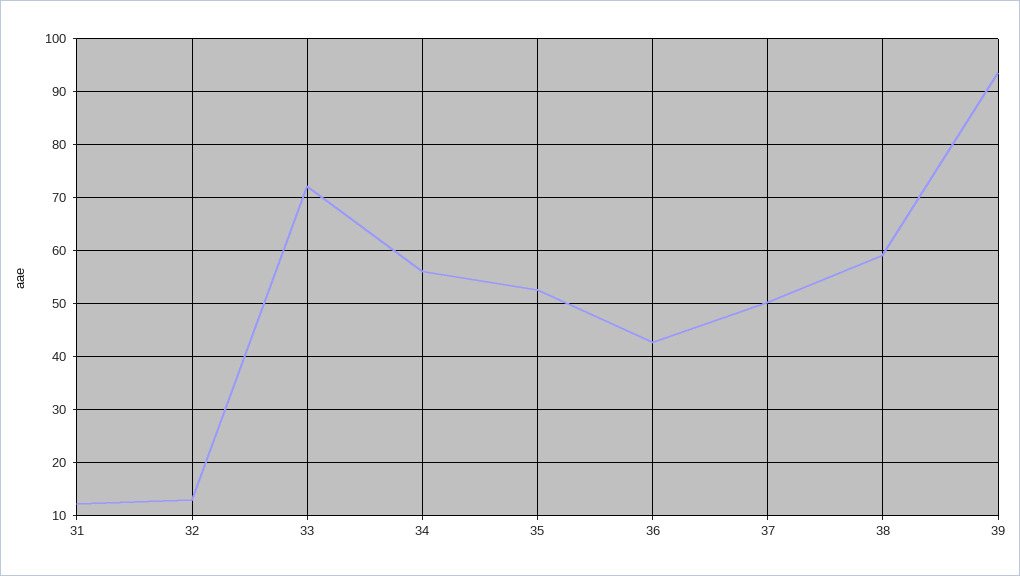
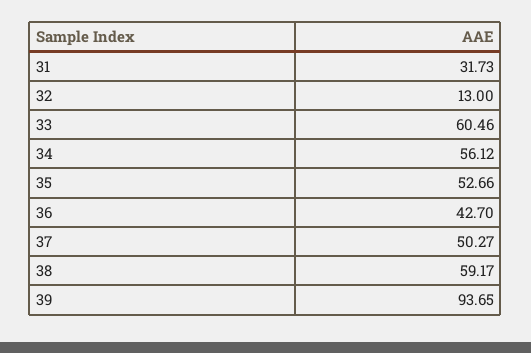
  {
-   "31": 12,
+   "31": 31.73,
    "32": 13,
-   "33": 72,
+   "33": 60.46,
    "34": 56.12,
    "35": 52.66,
    "36": 42.7,
    "37": 50.27,
    "38": 59.17,
    "39": 93.65
  }

